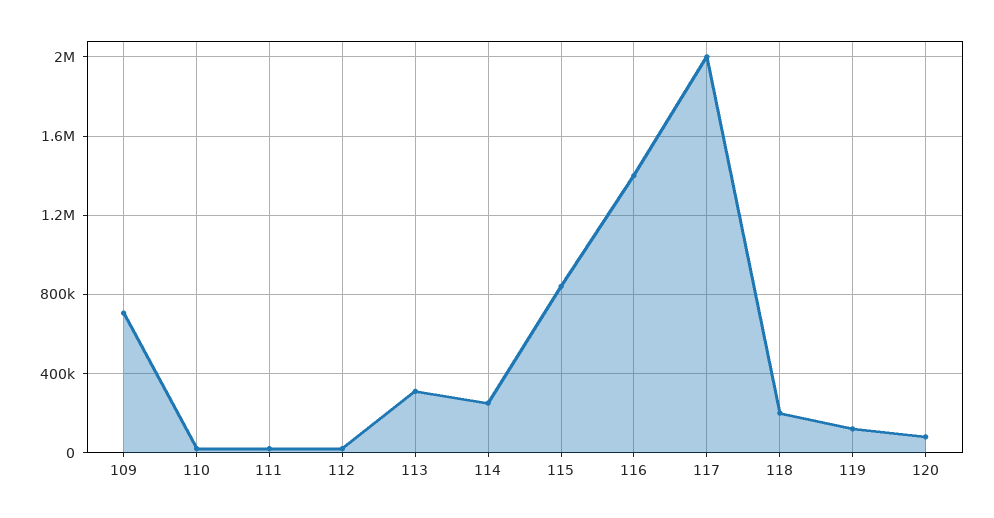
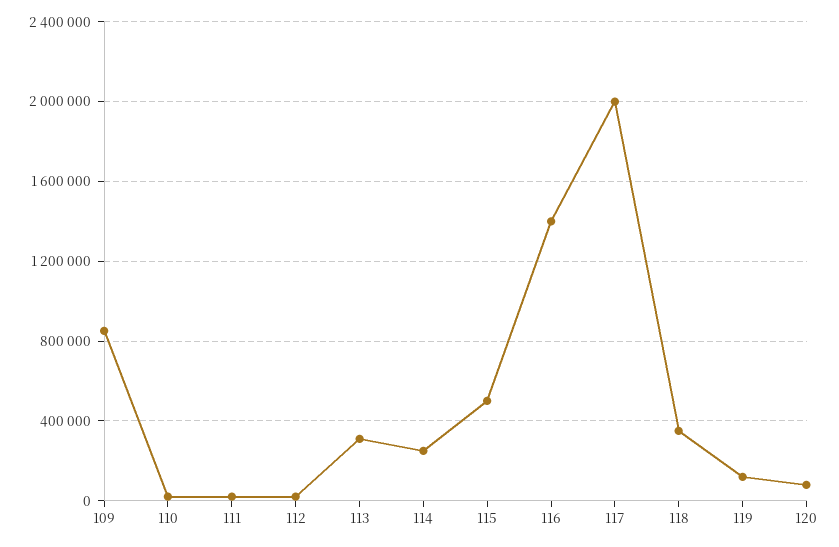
  {
-   "109": 700000,
+   "109": 850000,
    "110": 0,
    "111": 0,
    "112": 0,
    "113": 300000,
    "114": 250000,
-   "115": 850000,
+   "115": 500000,
    "116": 1400000,
    "117": 2000000,
-   "118": 200000,
+   "118": 350000,
    "119": 100000,
    "120": 100000
  }

